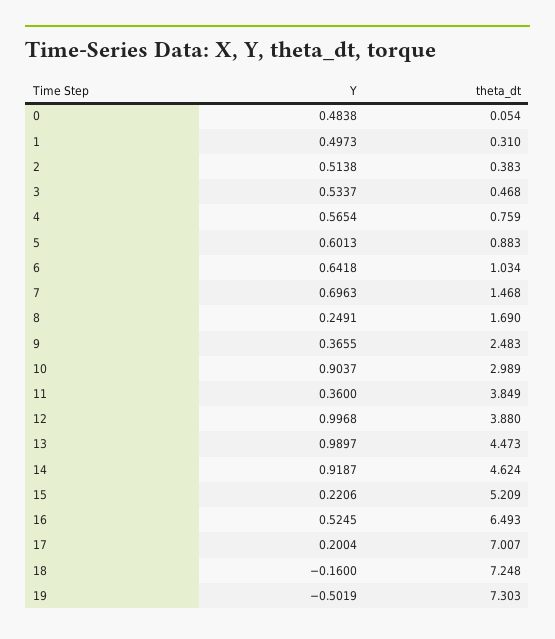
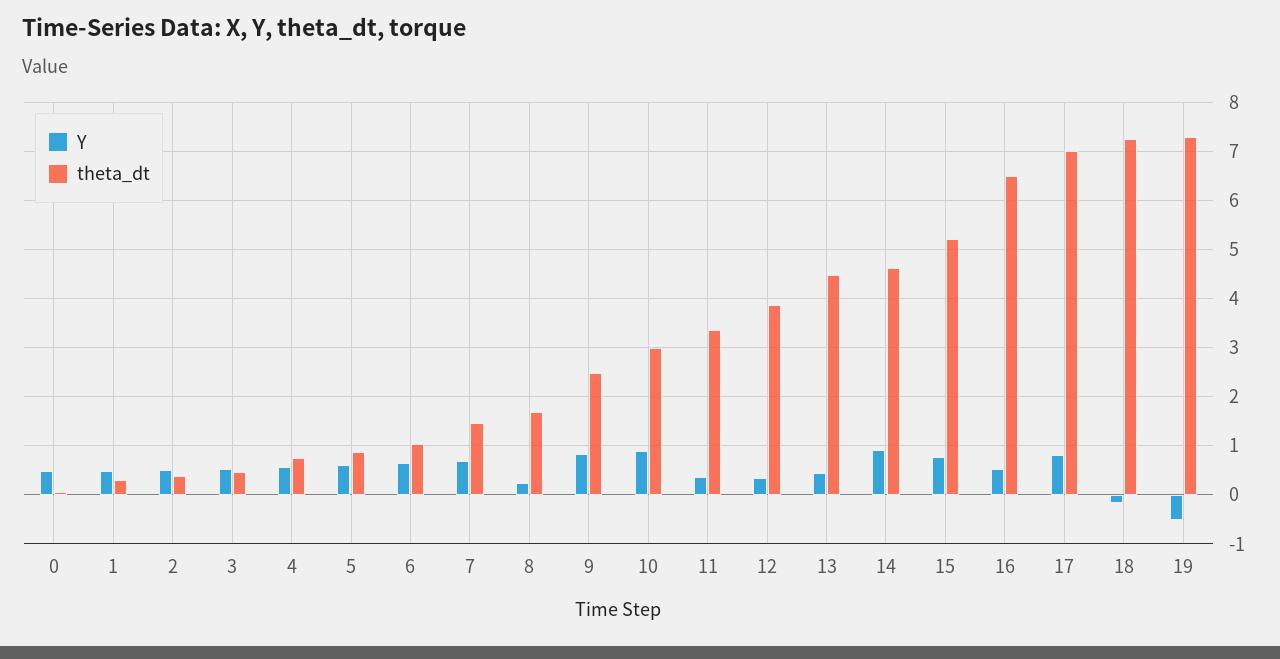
  {
    "Y": {
      "0": 0.4838,
      "1": 0.4973,
      "2": 0.5138,
      "3": 0.5337,
      "4": 0.5654,
      "5": 0.6013,
      "6": 0.6418,
      "7": 0.6963,
      "8": 0.2491,
-     "9": 0.3655,
+     "9": 0.8,
      "10": 0.9037,
      "11": 0.36,
-     "12": 0.9968,
+     "12": 0.4,
-     "13": 0.9897,
+     "13": 0.4,
      "14": 0.9187,
-     "15": 0.2206,
+     "15": 0.8,
      "16": 0.5245,
-     "17": 0.2004,
+     "17": 0.8,
      "18": -0.16,
      "19": -0.5019
    },
    "theta_dt": {
      "0": 0.054,
      "1": 0.31,
      "2": 0.383,
      "3": 0.468,
      "4": 0.759,
      "5": 0.883,
      "6": 1.034,
      "7": 1.468,
      "8": 1.69,
      "9": 2.483,
      "10": 2.989,
-     "11": 3.849,
+     "11": 3.4,
      "12": 3.88,
      "13": 4.473,
      "14": 4.624,
      "15": 5.209,
      "16": 6.493,
      "17": 7.007,
      "18": 7.248,
      "19": 7.303
    }
  }

